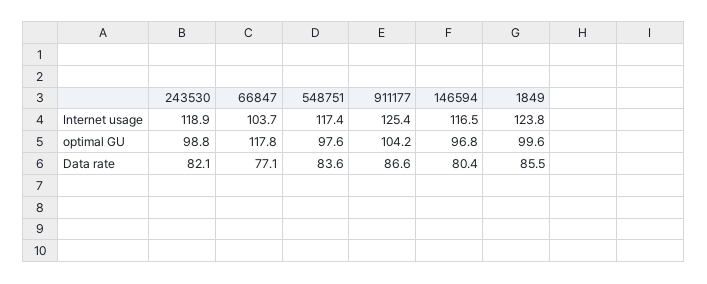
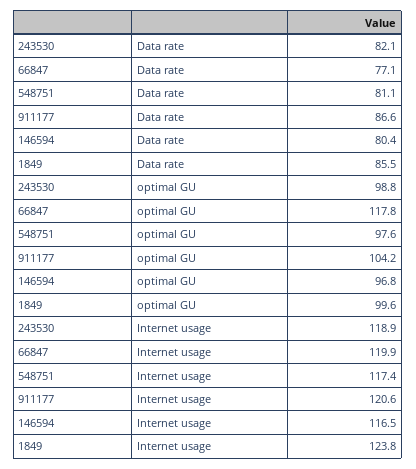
  {
    "243530": {
      "Internet usage": 118.9,
      "optimal GU": 98.8,
      "Data rate": 82.1
    },
    "66847": {
-     "Internet usage": 103.7,
+     "Internet usage": 119.9,
      "optimal GU": 117.8,
      "Data rate": 77.1
    },
    "548751": {
      "Internet usage": 117.4,
      "optimal GU": 97.6,
-     "Data rate": 83.6
+     "Data rate": 81.1
    },
    "911177": {
-     "Internet usage": 125.4,
+     "Internet usage": 120.6,
      "optimal GU": 104.2,
      "Data rate": 86.6
    },
    "146594": {
      "Internet usage": 116.5,
      "optimal GU": 96.8,
      "Data rate": 80.4
    },
    "1849": {
      "Internet usage": 123.8,
      "optimal GU": 99.6,
      "Data rate": 85.5
    }
  }

